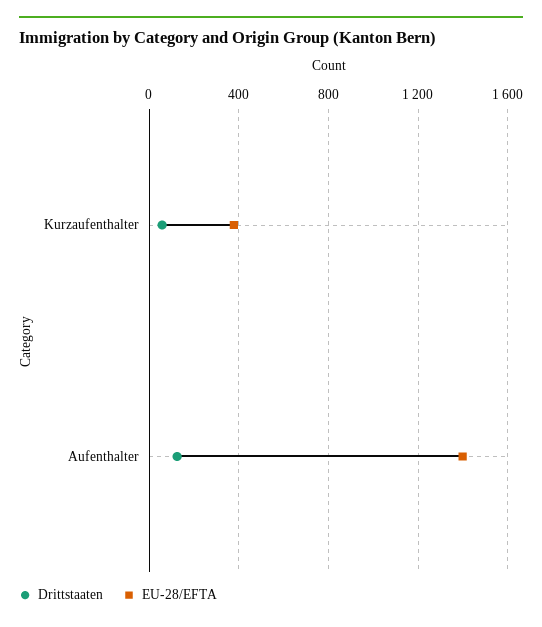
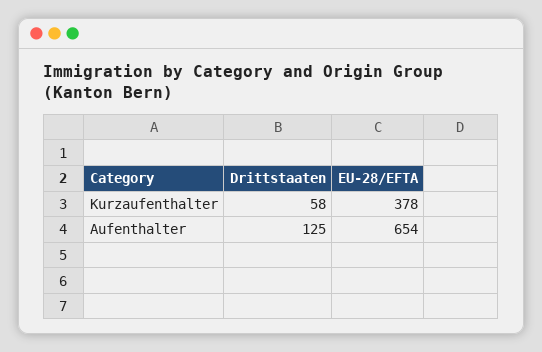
  {
    "Drittstaaten": {
      "Kurzaufenthalter": 58,
      "Aufenthalter": 125
    },
    "EU-28/EFTA": {
      "Kurzaufenthalter": 378,
-     "Aufenthalter": 1400
+     "Aufenthalter": 654
    }
  }

